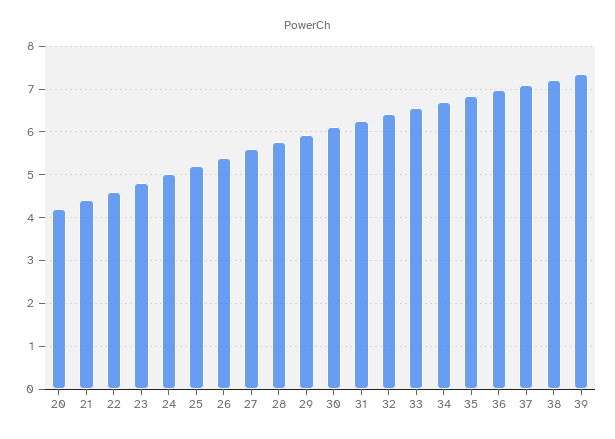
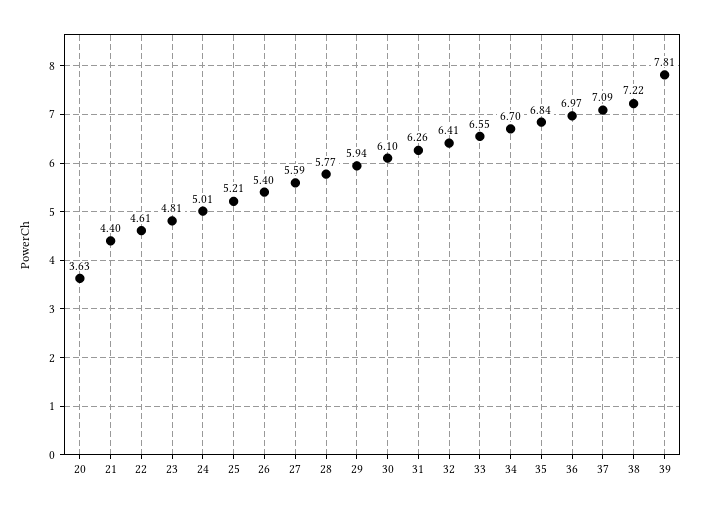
  {
-   "20": 4.2,
+   "20": 3.63,
    "21": 4.4,
    "22": 4.61,
    "23": 4.81,
    "24": 5.01,
    "25": 5.21,
    "26": 5.4,
    "27": 5.59,
    "28": 5.77,
    "29": 5.94,
    "30": 6.1,
    "31": 6.26,
    "32": 6.41,
    "33": 6.55,
    "34": 6.7,
    "35": 6.84,
    "36": 6.97,
    "37": 7.09,
    "38": 7.22,
-   "39": 7.4
+   "39": 7.81
  }

